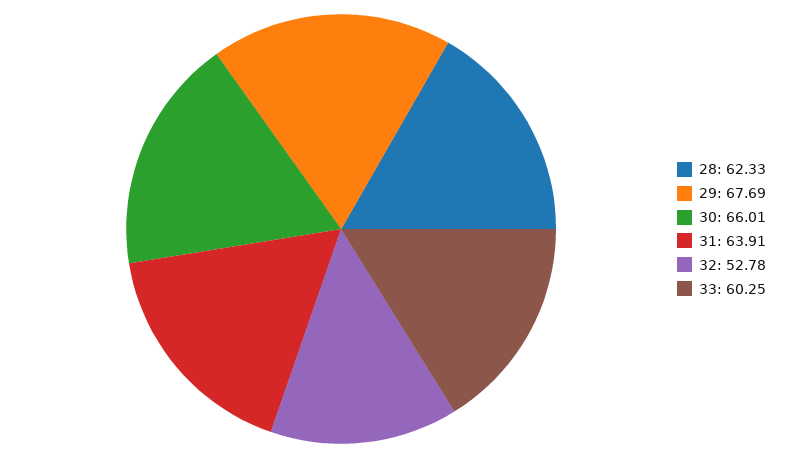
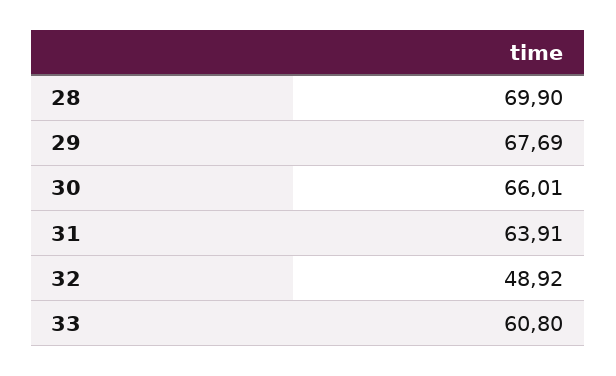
  {
-   "28": 62.33,
+   "28": 69.9,
    "29": 67.69,
    "30": 66.01,
    "31": 63.91,
-   "32": 52.78,
+   "32": 48.92,
-   "33": 60.25
+   "33": 60.8
  }

